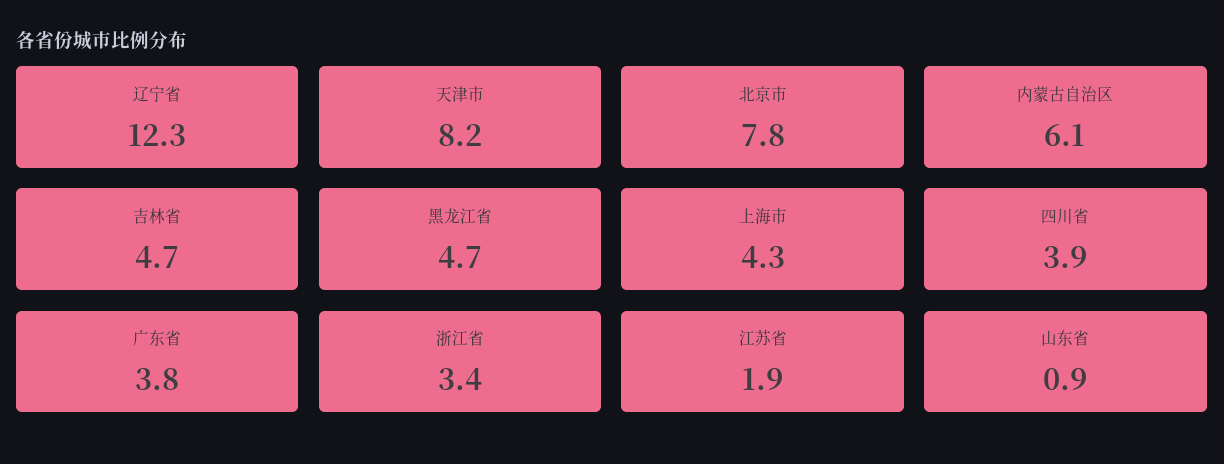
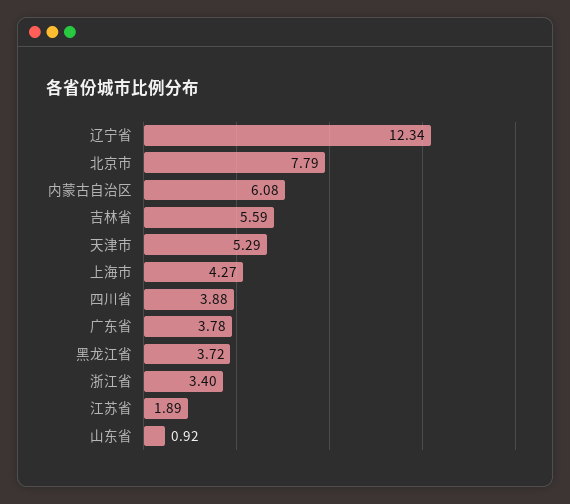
  {
    "辽宁省": 12.34,
-   "天津市": 8.2,
+   "天津市": 5.29,
    "北京市": 7.79,
    "内蒙古自治区": 6.08,
-   "吉林省": 4.7,
+   "吉林省": 5.59,
-   "黑龙江省": 4.7,
+   "黑龙江省": 3.72,
    "上海市": 4.27,
    "四川省": 3.88,
    "广东省": 3.78,
    "浙江省": 3.4,
    "江苏省": 1.89,
    "山东省": 0.92
  }

